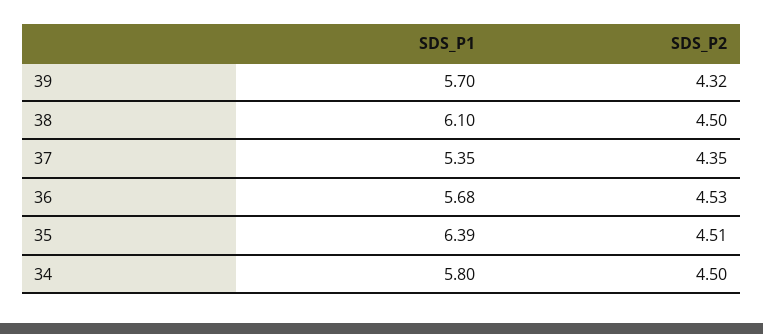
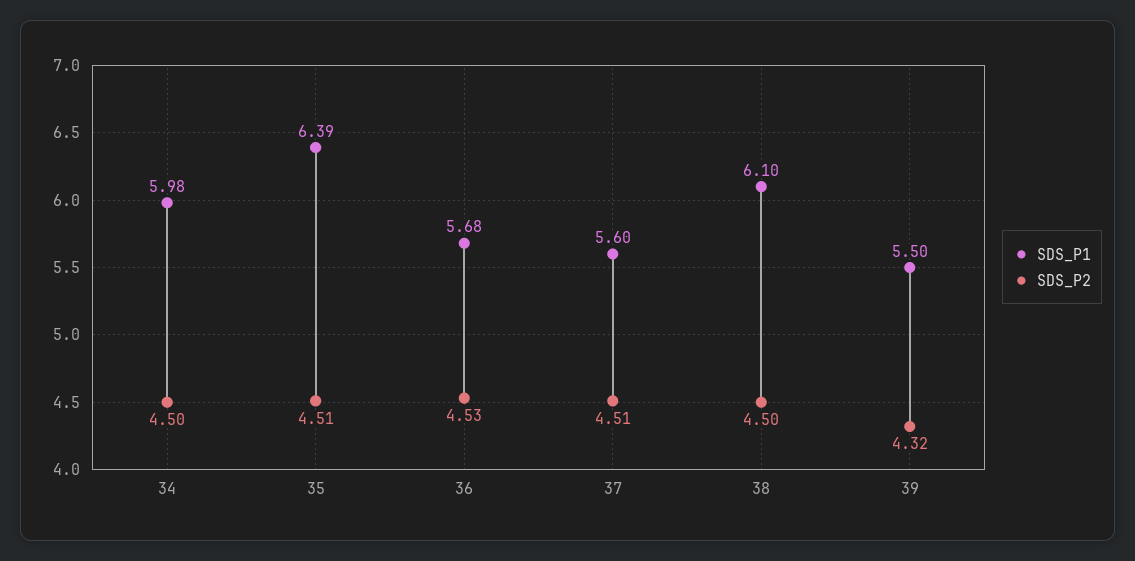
  {
    "SDS_P1": {
-     "39": 5.7,
+     "39": 5.5,
      "38": 6.1,
-     "37": 5.35,
+     "37": 5.6,
      "36": 5.68,
      "35": 6.39,
-     "34": 5.8
+     "34": 5.98
    },
    "SDS_P2": {
      "39": 4.32,
      "38": 4.5,
-     "37": 4.35,
+     "37": 4.51,
      "36": 4.53,
      "35": 4.51,
      "34": 4.5
    }
  }

